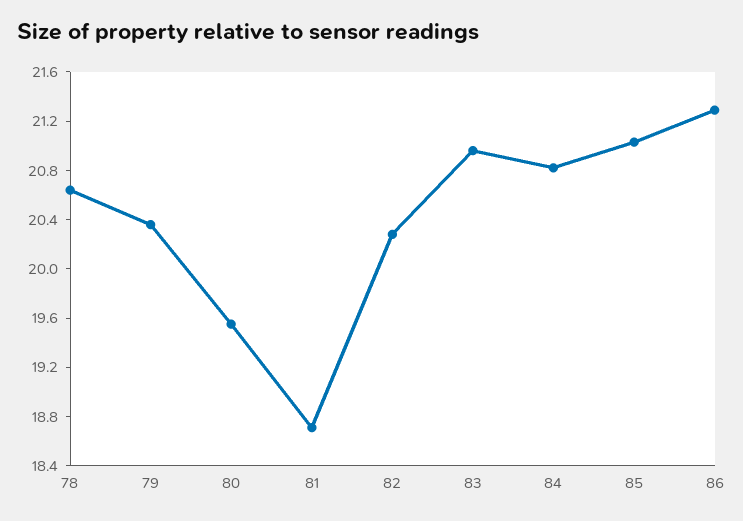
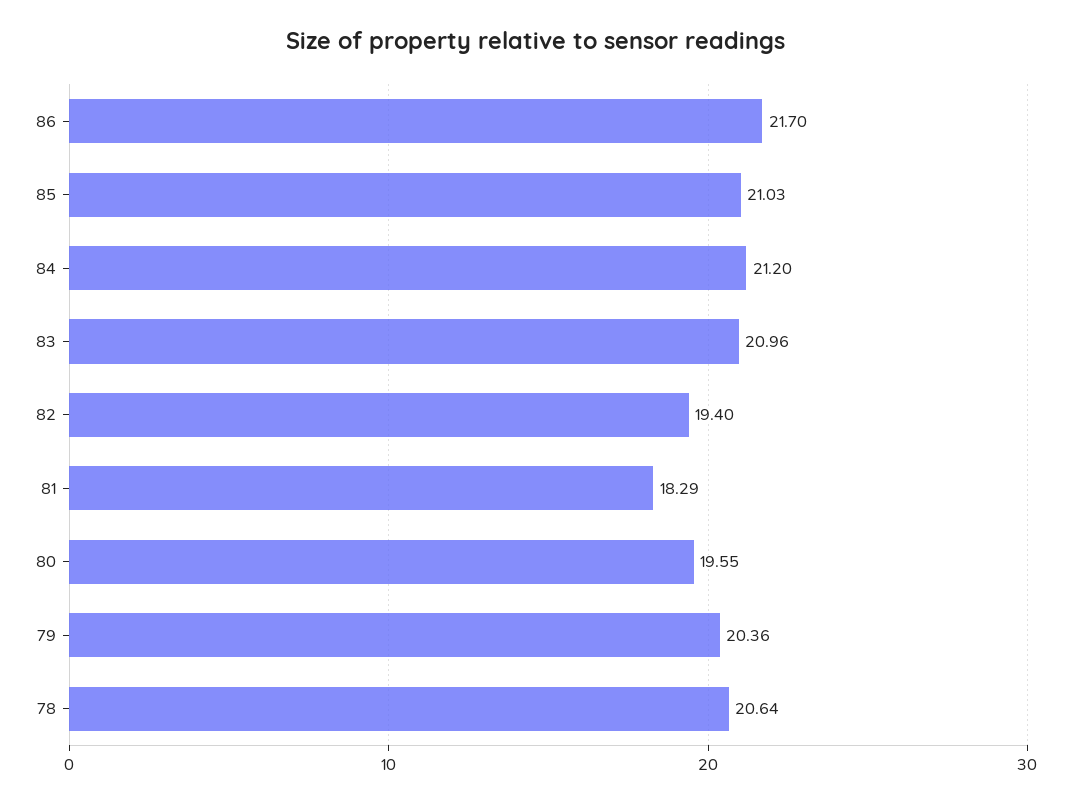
  {
    "78": 20.64,
    "79": 20.36,
    "80": 19.55,
-   "81": 18.7,
+   "81": 18.29,
-   "82": 20.3,
+   "82": 19.4,
    "83": 20.96,
-   "84": 20.8,
+   "84": 21.2,
    "85": 21.03,
-   "86": 21.3
+   "86": 21.7
  }

